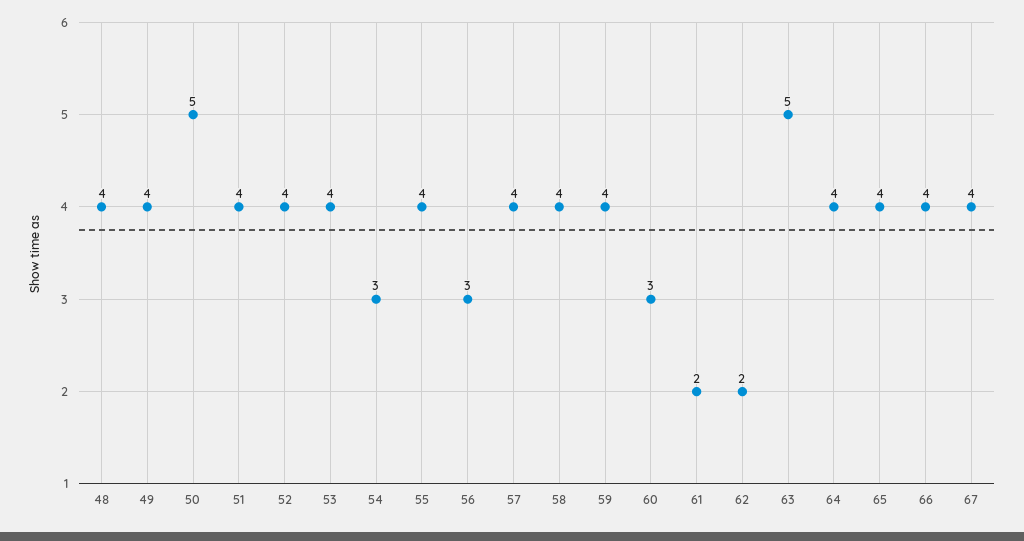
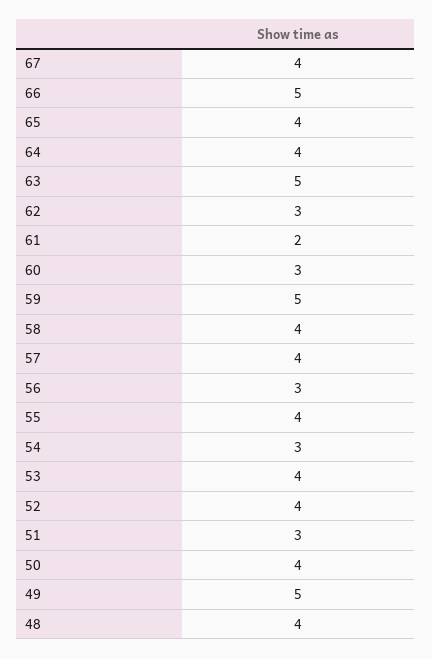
  {
    "48": 4,
-   "49": 4,
+   "49": 5,
-   "50": 5,
+   "50": 4,
-   "51": 4,
+   "51": 3,
    "52": 4,
    "53": 4,
    "54": 3,
    "55": 4,
    "56": 3,
    "57": 4,
    "58": 4,
-   "59": 4,
+   "59": 5,
    "60": 3,
    "61": 2,
-   "62": 2,
+   "62": 3,
    "63": 5,
    "64": 4,
    "65": 4,
-   "66": 4,
+   "66": 5,
    "67": 4
  }

